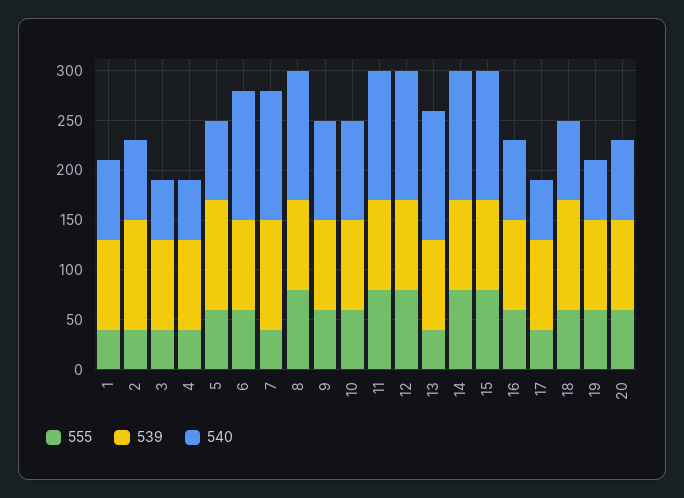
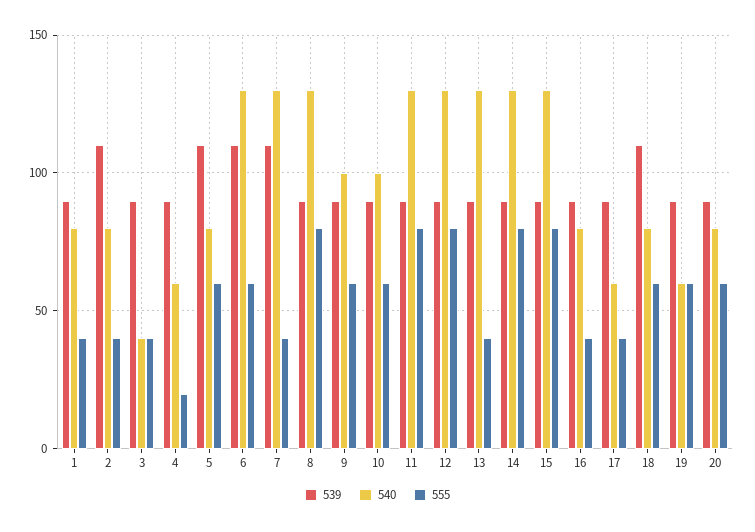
  {
    "555": {
      "1": 40,
      "2": 40,
      "3": 40,
-     "4": 40,
+     "4": 20,
      "5": 60,
      "6": 60,
      "7": 40,
      "8": 80,
      "9": 60,
      "10": 60,
      "11": 80,
      "12": 80,
      "13": 40,
      "14": 80,
      "15": 80,
-     "16": 60,
+     "16": 40,
      "17": 40,
      "18": 60,
      "19": 60,
      "20": 60
    },
    "539": {
      "1": 90,
      "2": 110,
      "3": 90,
      "4": 90,
      "5": 110,
-     "6": 90,
+     "6": 110,
      "7": 110,
      "8": 90,
      "9": 90,
      "10": 90,
      "11": 90,
      "12": 90,
      "13": 90,
      "14": 90,
      "15": 90,
      "16": 90,
      "17": 90,
      "18": 110,
      "19": 90,
      "20": 90
    },
    "540": {
      "1": 80,
      "2": 80,
-     "3": 60,
+     "3": 40,
      "4": 60,
      "5": 80,
      "6": 130,
      "7": 130,
      "8": 130,
      "9": 100,
      "10": 100,
      "11": 130,
      "12": 130,
      "13": 130,
      "14": 130,
      "15": 130,
      "16": 80,
      "17": 60,
      "18": 80,
      "19": 60,
      "20": 80
    }
  }

